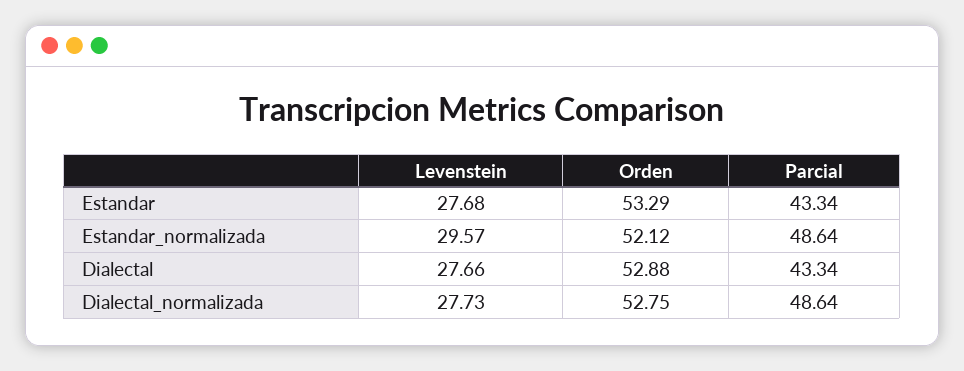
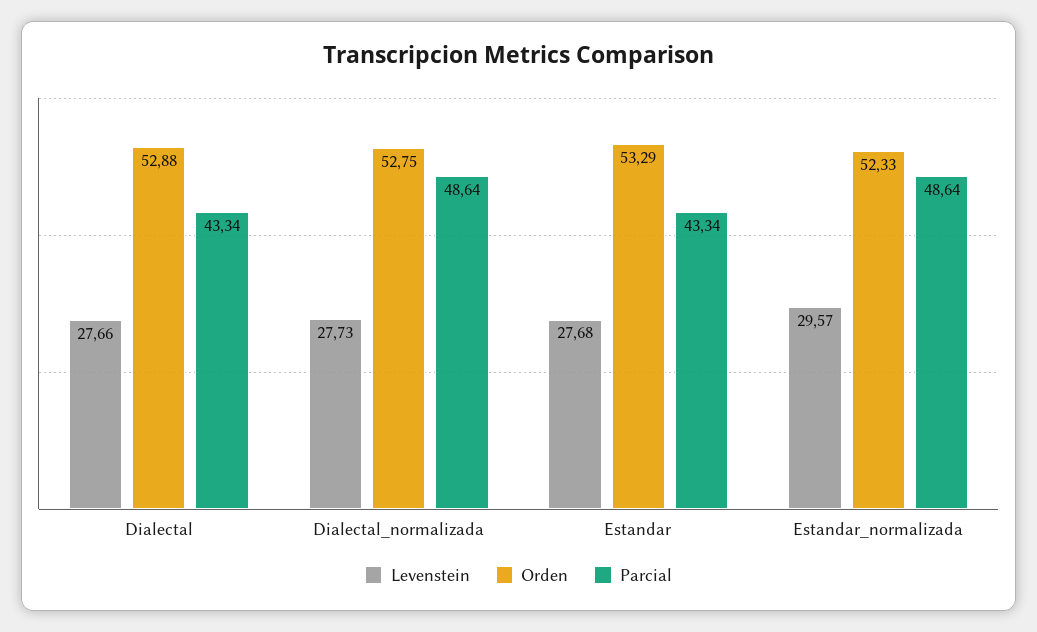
  {
    "Levenstein": {
      "Estandar": 27.68,
      "Estandar_normalizada": 29.57,
      "Dialectal": 27.66,
      "Dialectal_normalizada": 27.73
    },
    "Orden": {
      "Estandar": 53.29,
-     "Estandar_normalizada": 52.12,
+     "Estandar_normalizada": 52.33,
      "Dialectal": 52.88,
      "Dialectal_normalizada": 52.75
    },
    "Parcial": {
      "Estandar": 43.34,
      "Estandar_normalizada": 48.64,
      "Dialectal": 43.34,
      "Dialectal_normalizada": 48.64
    }
  }

